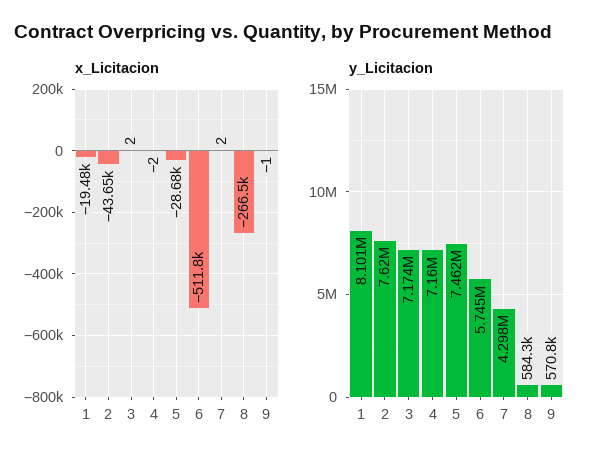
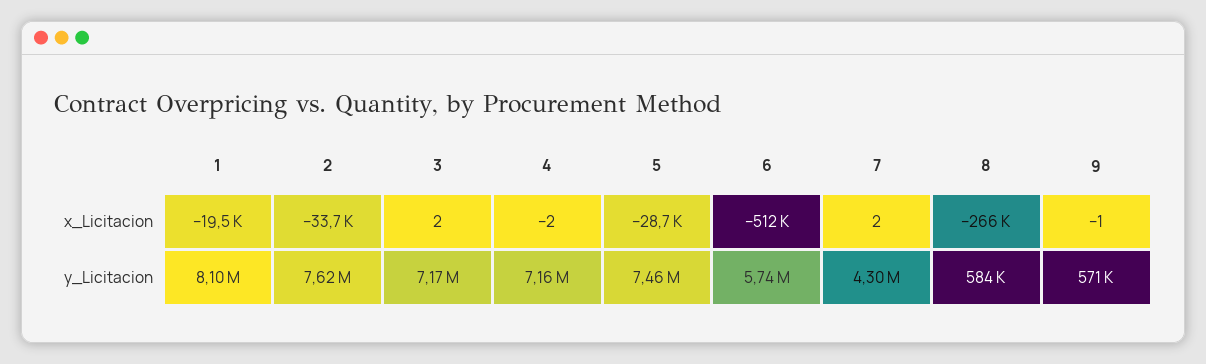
  {
    "x_Licitacion": {
      "1": -19480,
-     "2": -43650,
+     "2": -33700,
      "3": 2,
      "4": -2,
      "5": -28680,
      "6": -511800,
      "7": 2,
      "8": -266500,
      "9": -1
    },
    "y_Licitacion": {
      "1": 8101000,
      "2": 7620000,
      "3": 7174000,
      "4": 7160000,
      "5": 7462000,
      "6": 5745000,
      "7": 4298000,
      "8": 584300,
      "9": 570800
    }
  }

